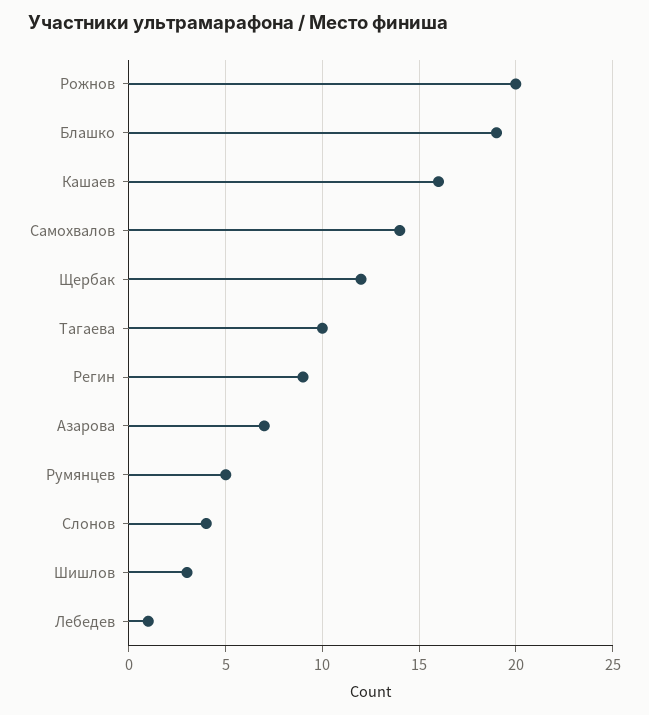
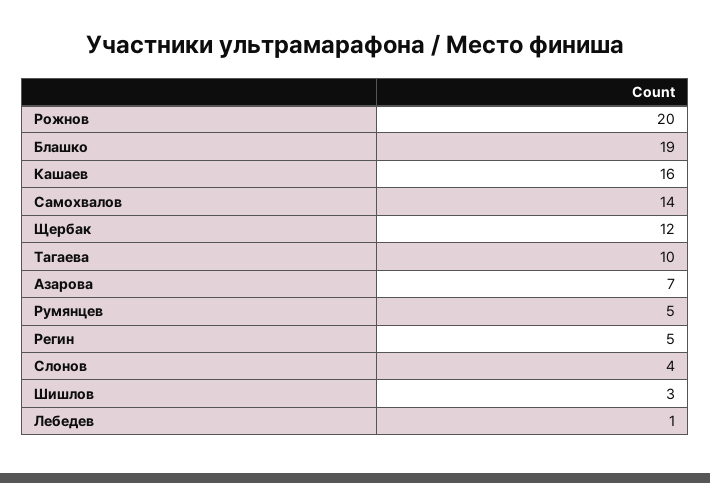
  {
    "Рожнов": 20,
    "Блашко": 19,
    "Кашаев": 16,
    "Самохвалов": 14,
    "Щербак": 12,
    "Тагаева": 10,
-   "Регин": 9,
+   "Регин": 5,
    "Азарова": 7,
    "Румянцев": 5,
    "Слонов": 4,
    "Шишлов": 3,
    "Лебедев": 1
  }

